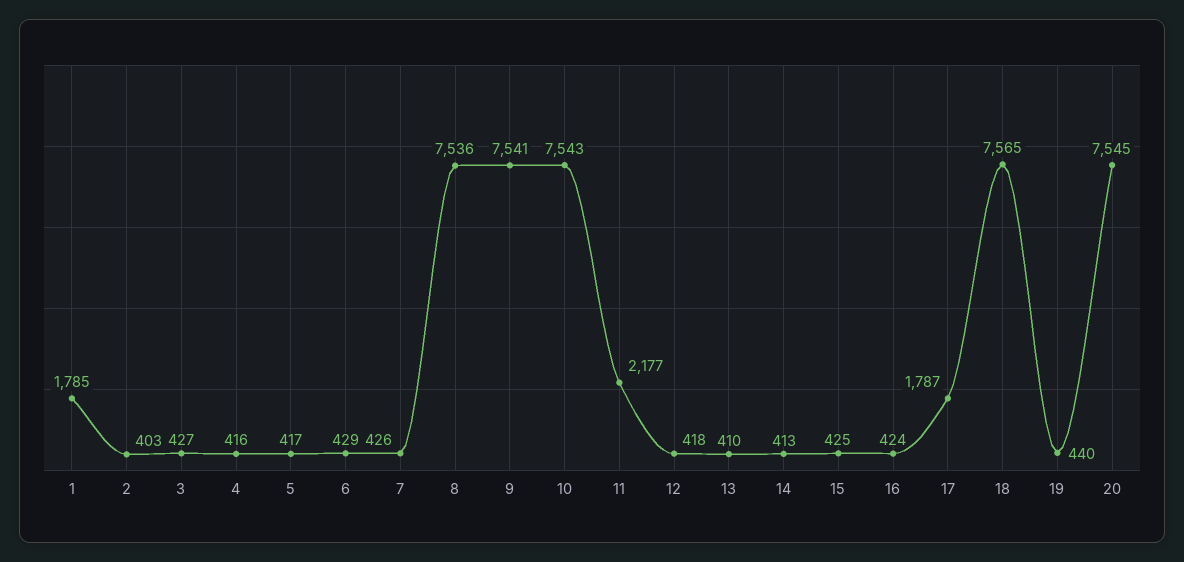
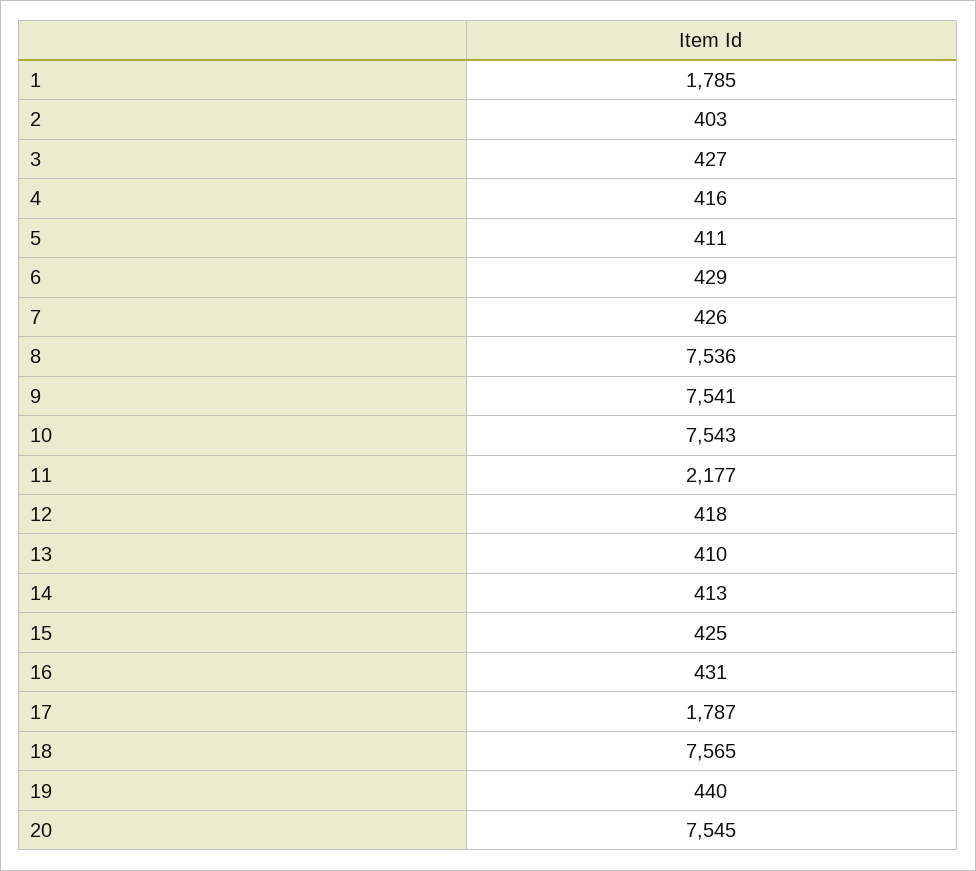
  {
    "1": 1785,
    "2": 403,
    "3": 427,
    "4": 416,
-   "5": 417,
+   "5": 411,
    "6": 429,
    "7": 426,
    "8": 7536,
    "9": 7541,
    "10": 7543,
    "11": 2177,
    "12": 418,
    "13": 410,
    "14": 413,
    "15": 425,
-   "16": 424,
+   "16": 431,
    "17": 1787,
    "18": 7565,
    "19": 440,
    "20": 7545
  }

